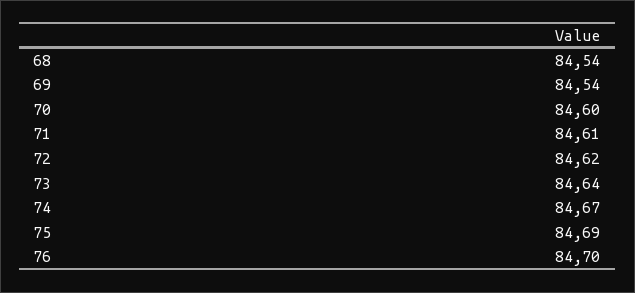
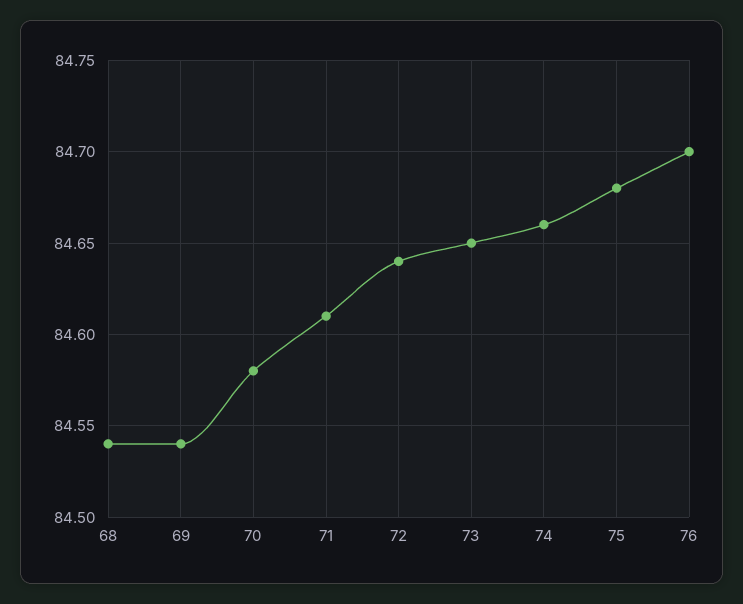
  {
    "68": 84.54,
    "69": 84.54,
-   "70": 84.6,
+   "70": 84.58,
    "71": 84.61,
-   "72": 84.62,
+   "72": 84.64,
-   "73": 84.64,
+   "73": 84.65,
-   "74": 84.67,
+   "74": 84.66,
-   "75": 84.69,
+   "75": 84.68,
    "76": 84.7
  }

